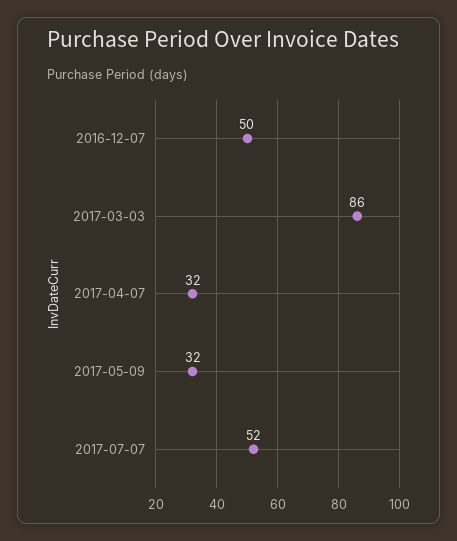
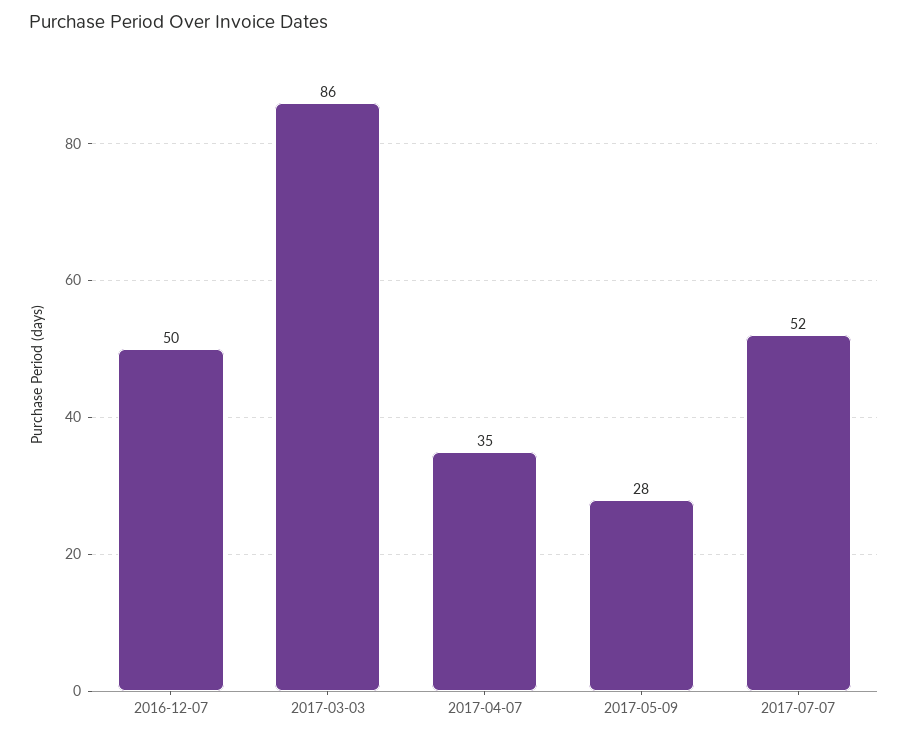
  {
    "2016-12-07": 50,
    "2017-03-03": 86,
-   "2017-04-07": 32,
+   "2017-04-07": 35,
-   "2017-05-09": 32,
+   "2017-05-09": 28,
    "2017-07-07": 52
  }

